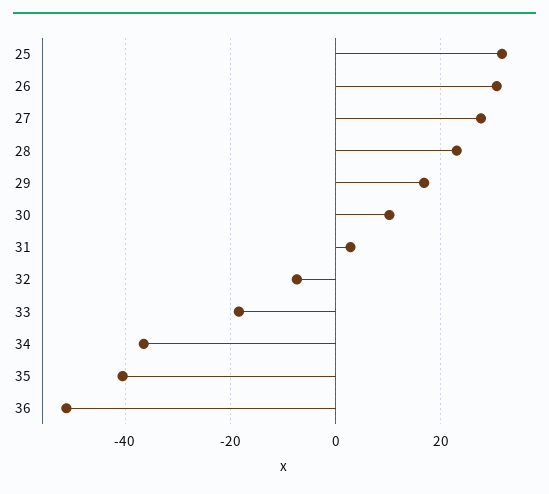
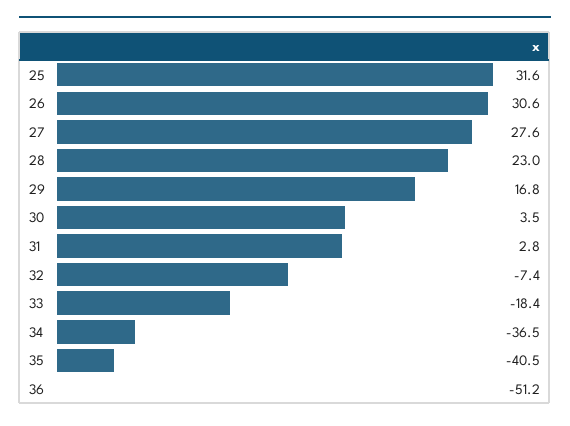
  {
    "25": 31.6,
    "26": 30.6,
    "27": 27.6,
    "28": 23,
    "29": 16.8,
-   "30": 10,
+   "30": 3.5,
    "31": 2.8,
    "32": -7.4,
    "33": -18.4,
    "34": -36.5,
    "35": -40.5,
    "36": -51.2
  }

